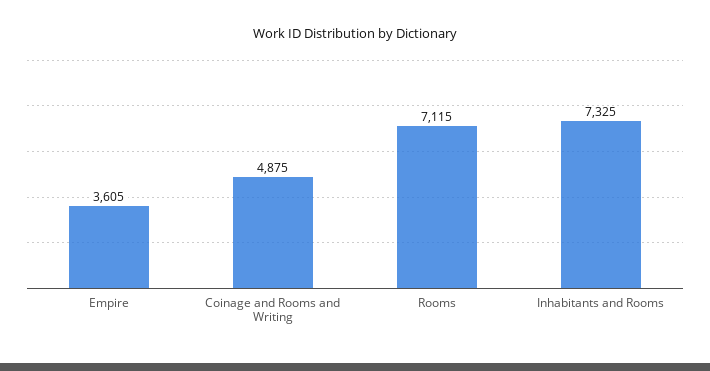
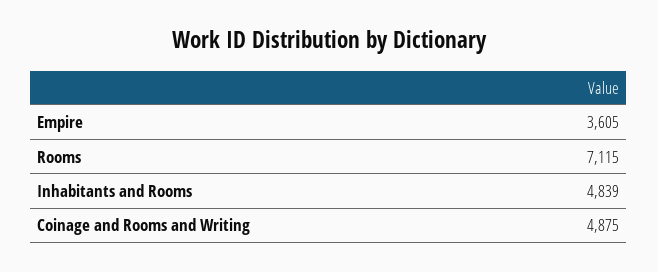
  {
    "Empire": 3605,
    "Coinage and Rooms and Writing": 4875,
    "Rooms": 7115,
-   "Inhabitants and Rooms": 7325
+   "Inhabitants and Rooms": 4839
  }

